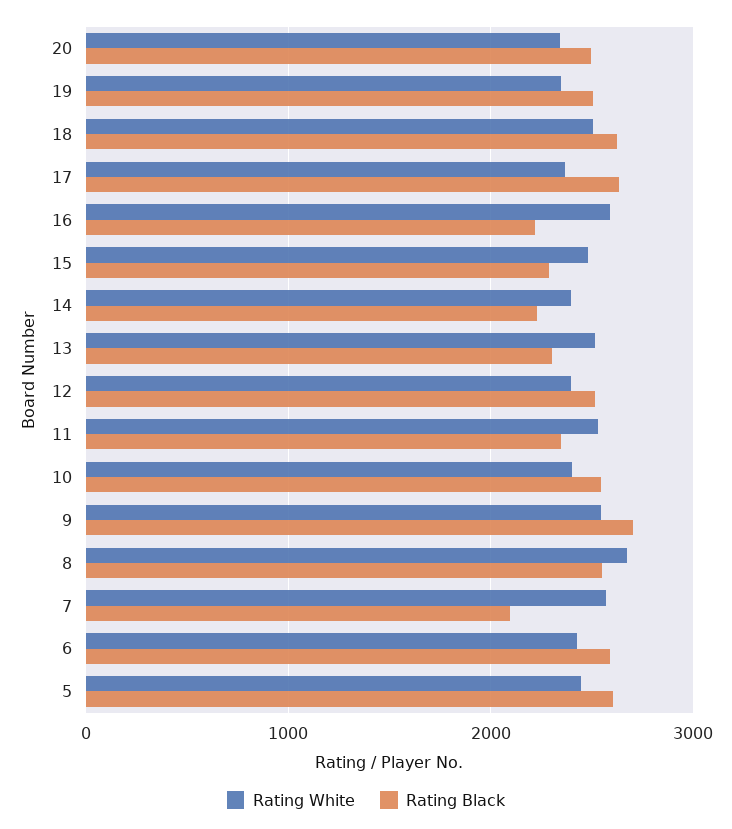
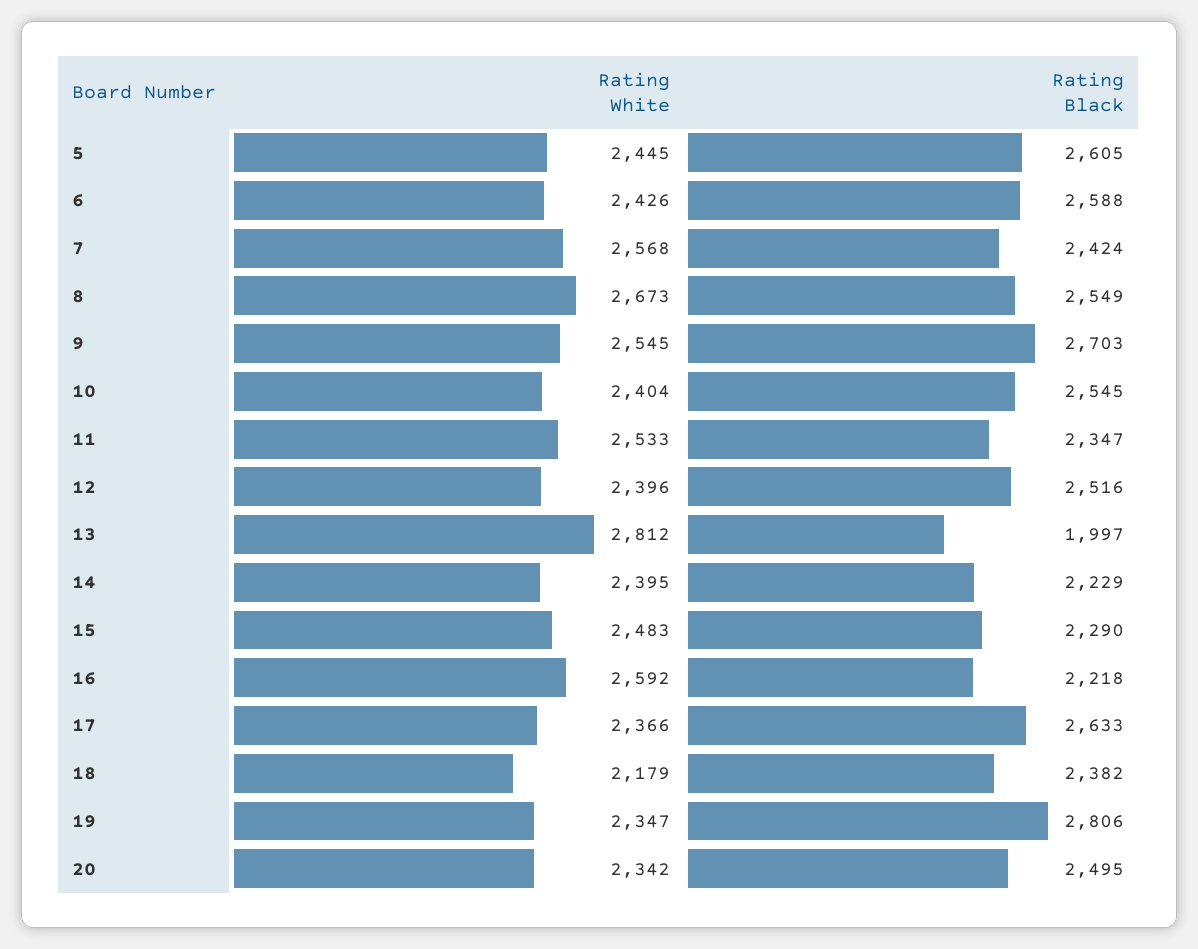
  {
    "Rating White": {
      "20": 2342,
      "19": 2347,
-     "18": 2500,
+     "18": 2179,
      "17": 2366,
      "16": 2592,
      "15": 2483,
      "14": 2395,
-     "13": 2500,
+     "13": 2812,
      "12": 2396,
      "11": 2533,
      "10": 2404,
      "9": 2545,
      "8": 2673,
      "7": 2568,
      "6": 2426,
      "5": 2445
    },
    "Rating Black": {
      "20": 2495,
-     "19": 2500,
+     "19": 2806,
-     "18": 2600,
+     "18": 2382,
      "17": 2633,
      "16": 2218,
      "15": 2290,
      "14": 2229,
-     "13": 2300,
+     "13": 1997,
      "12": 2516,
      "11": 2347,
      "10": 2545,
      "9": 2703,
      "8": 2549,
-     "7": 2100,
+     "7": 2424,
      "6": 2588,
      "5": 2605
    }
  }

